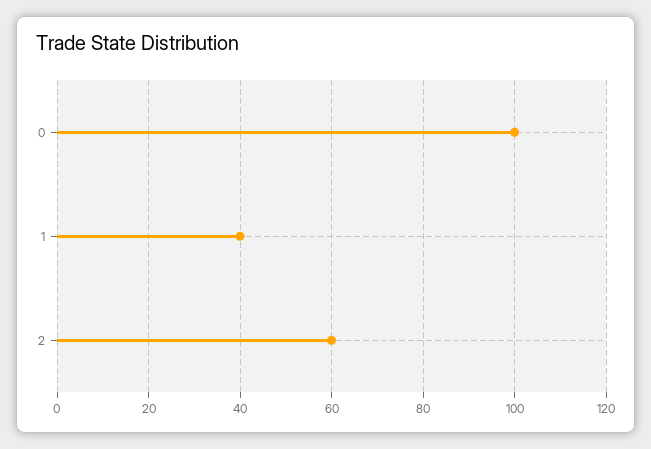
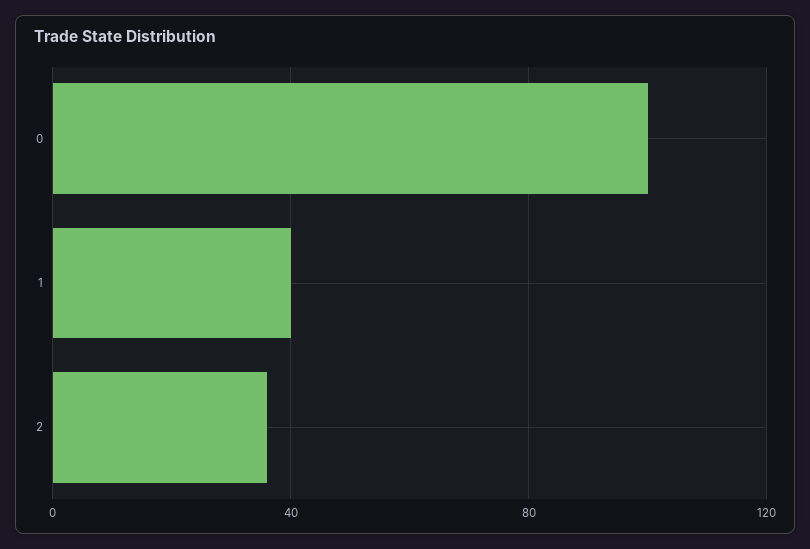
  {
    "0": 100,
    "1": 40,
-   "2": 60
+   "2": 35
  }

